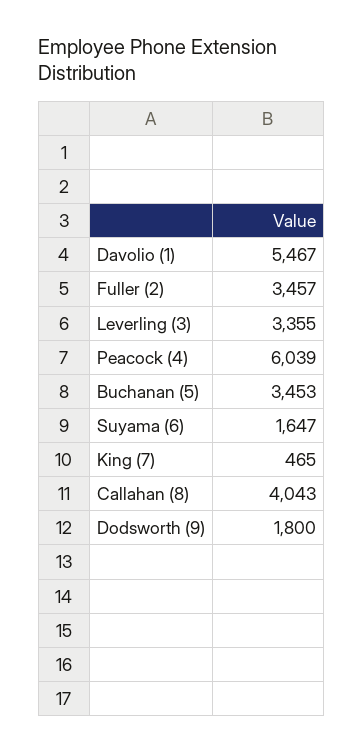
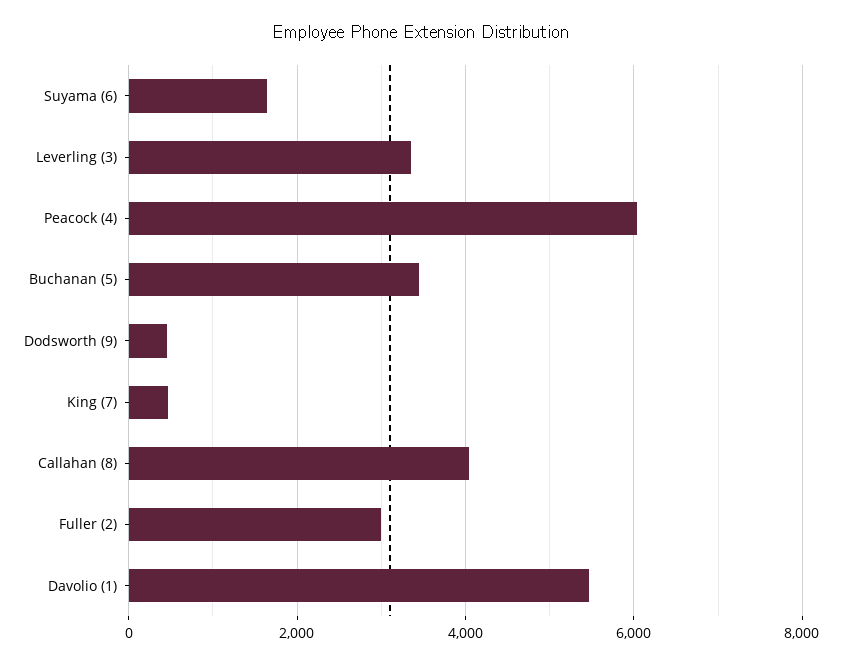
  {
    "Davolio (1)": 5467,
-   "Fuller (2)": 3457,
+   "Fuller (2)": 3000,
    "Leverling (3)": 3355,
    "Peacock (4)": 6039,
    "Buchanan (5)": 3453,
    "Suyama (6)": 1647,
    "King (7)": 465,
    "Callahan (8)": 4043,
-   "Dodsworth (9)": 1800
+   "Dodsworth (9)": 400
  }

